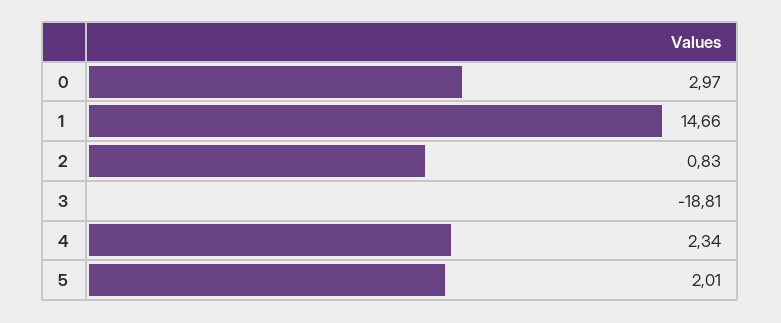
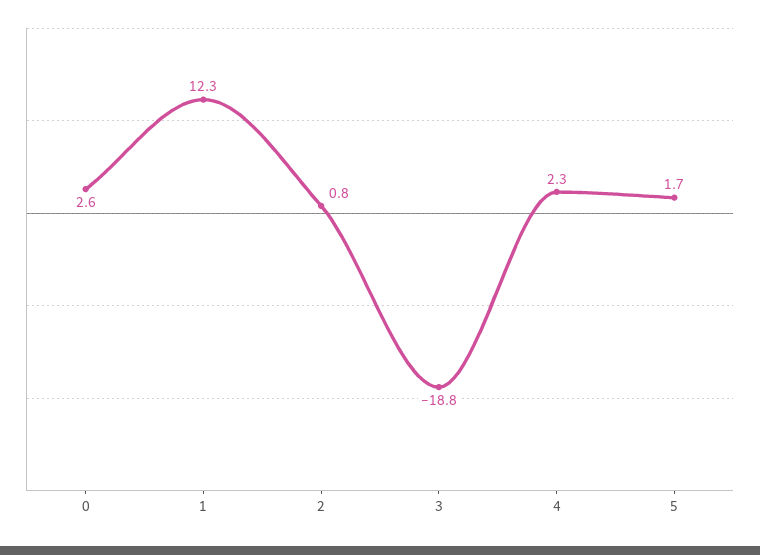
  {
-   "0": 2.97,
+   "0": 2.6,
-   "1": 14.66,
+   "1": 12.3,
    "2": 0.83,
    "3": -18.81,
    "4": 2.34,
-   "5": 2.01
+   "5": 1.7
  }

